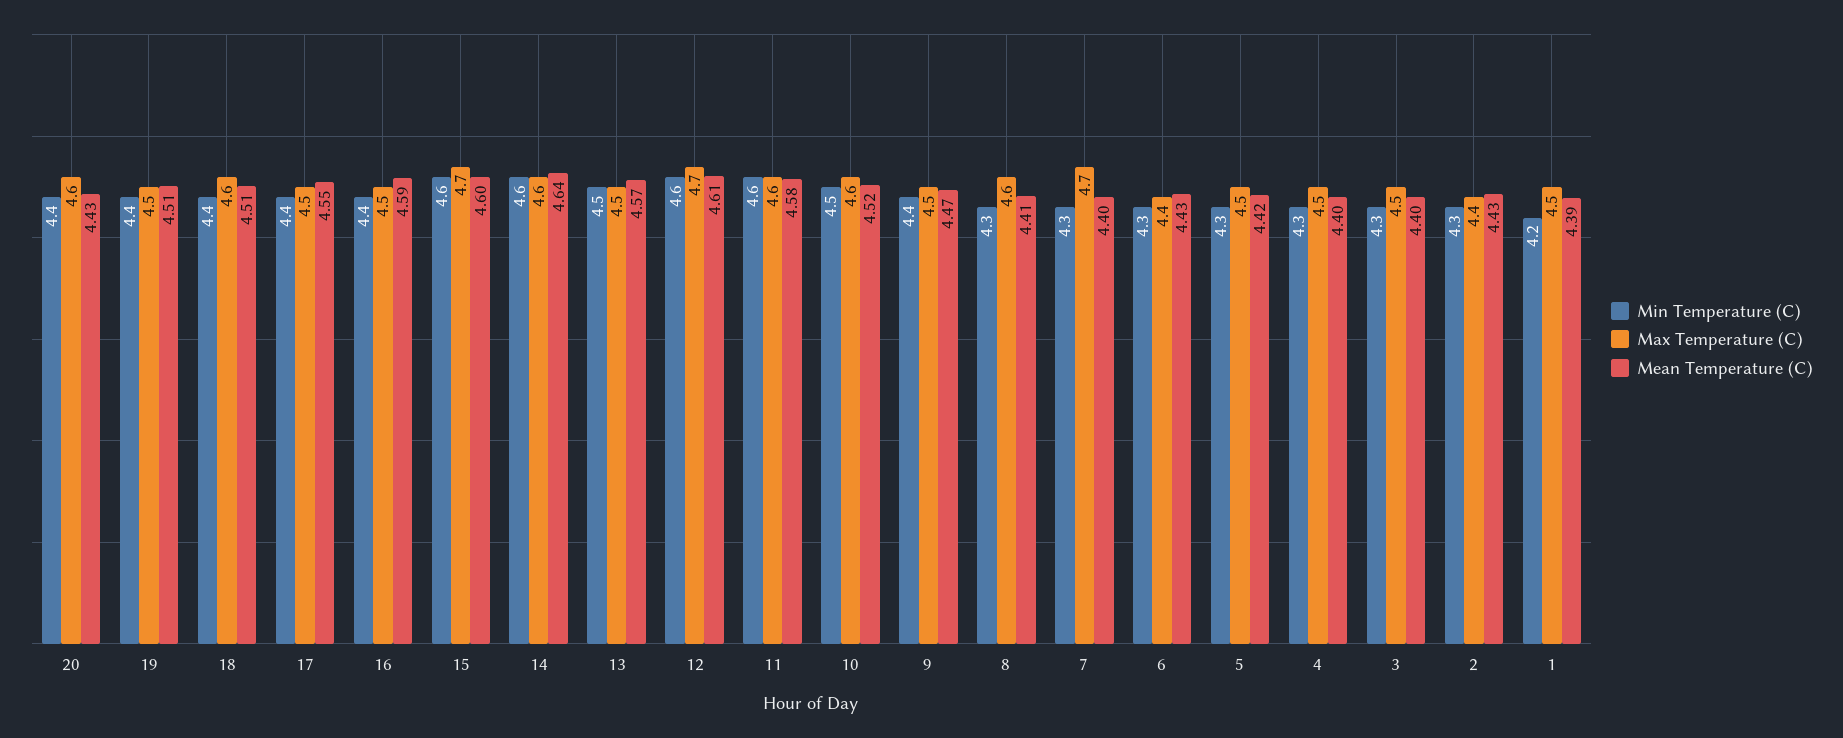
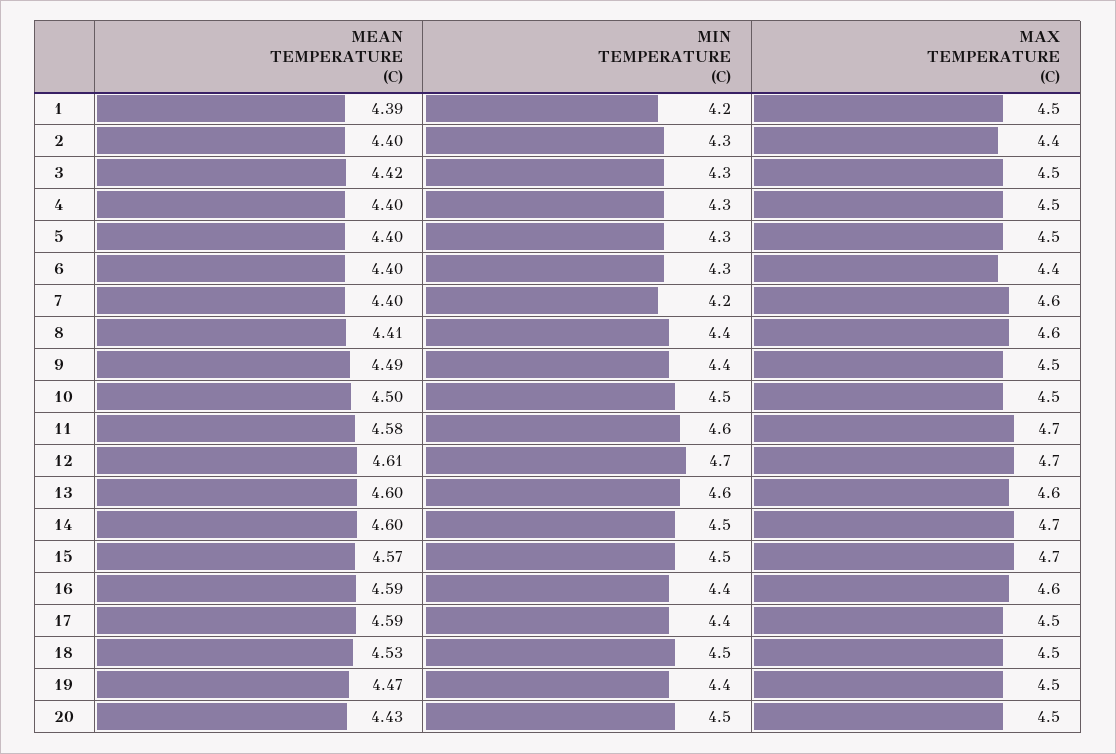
  {
    "Min Temperature (C)": {
-     "20": 4.4,
+     "20": 4.5,
      "19": 4.4,
-     "18": 4.4,
+     "18": 4.5,
      "17": 4.4,
      "16": 4.4,
-     "15": 4.6,
+     "15": 4.5,
-     "14": 4.6,
+     "14": 4.5,
-     "13": 4.5,
+     "13": 4.6,
-     "12": 4.6,
+     "12": 4.7,
      "11": 4.6,
      "10": 4.5,
      "9": 4.4,
-     "8": 4.3,
+     "8": 4.4,
-     "7": 4.3,
+     "7": 4.2,
      "6": 4.3,
      "5": 4.3,
      "4": 4.3,
      "3": 4.3,
      "2": 4.3,
      "1": 4.2
    },
    "Max Temperature (C)": {
-     "20": 4.6,
+     "20": 4.5,
      "19": 4.5,
-     "18": 4.6,
+     "18": 4.5,
      "17": 4.5,
-     "16": 4.5,
+     "16": 4.6,
      "15": 4.7,
-     "14": 4.6,
+     "14": 4.7,
-     "13": 4.5,
+     "13": 4.6,
      "12": 4.7,
-     "11": 4.6,
+     "11": 4.7,
-     "10": 4.6,
+     "10": 4.5,
      "9": 4.5,
      "8": 4.6,
-     "7": 4.7,
+     "7": 4.6,
      "6": 4.4,
      "5": 4.5,
      "4": 4.5,
      "3": 4.5,
      "2": 4.4,
      "1": 4.5
    },
    "Mean Temperature (C)": {
      "20": 4.43,
-     "19": 4.51,
+     "19": 4.47,
-     "18": 4.51,
+     "18": 4.53,
-     "17": 4.55,
+     "17": 4.59,
      "16": 4.59,
-     "15": 4.6,
+     "15": 4.57,
-     "14": 4.64,
+     "14": 4.6,
-     "13": 4.57,
+     "13": 4.6,
      "12": 4.61,
      "11": 4.58,
-     "10": 4.52,
+     "10": 4.5,
-     "9": 4.47,
+     "9": 4.49,
      "8": 4.41,
      "7": 4.4,
-     "6": 4.43,
+     "6": 4.4,
-     "5": 4.42,
+     "5": 4.4,
      "4": 4.4,
-     "3": 4.4,
+     "3": 4.42,
-     "2": 4.43,
+     "2": 4.4,
      "1": 4.39
    }
  }

